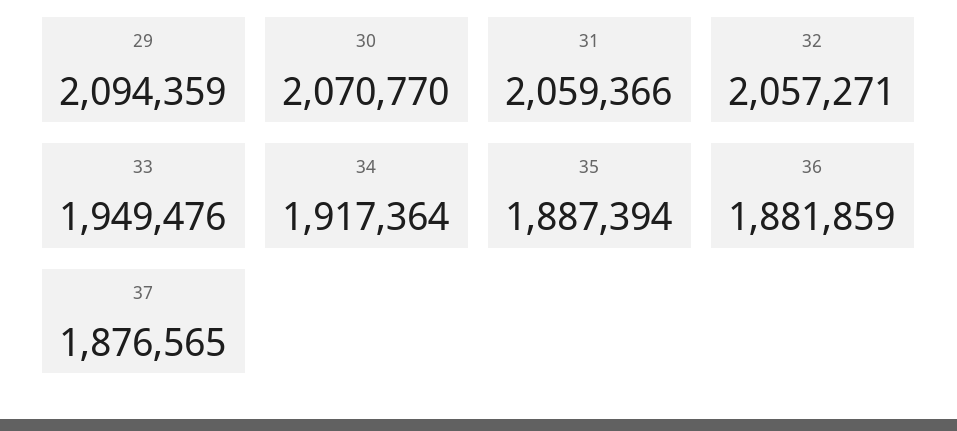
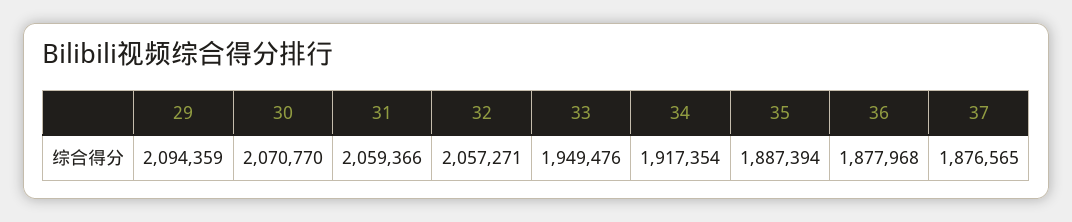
  {
    "29": 2094359,
    "30": 2070770,
    "31": 2059366,
    "32": 2057271,
    "33": 1949476,
-   "34": 1917364,
+   "34": 1917354,
    "35": 1887394,
-   "36": 1881859,
+   "36": 1877968,
    "37": 1876565
  }

